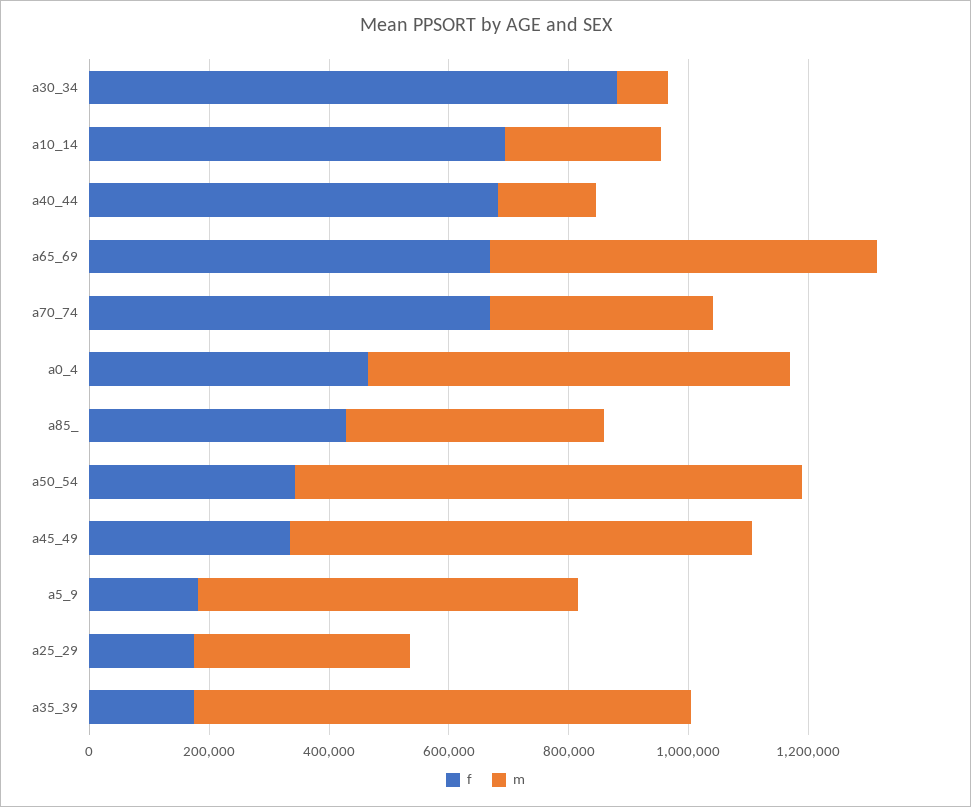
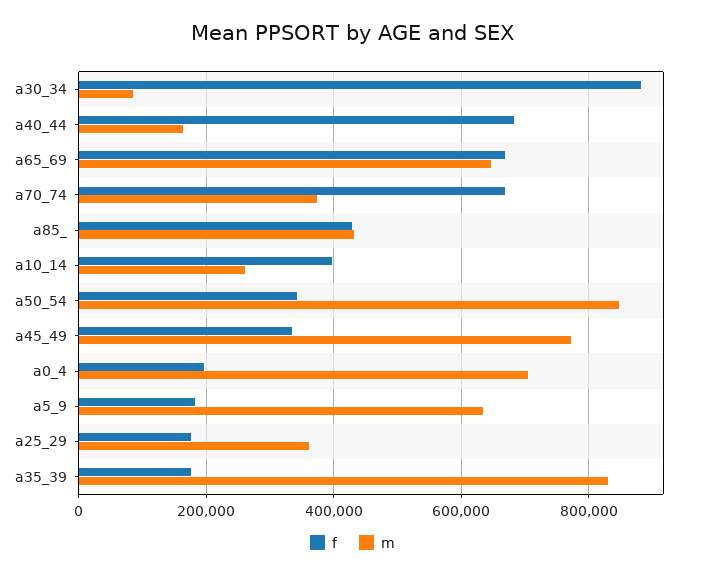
  {
    "f": {
      "a30_34": 880000,
-     "a10_14": 700000,
+     "a10_14": 400000,
      "a40_44": 680000,
      "a65_69": 660000,
      "a70_74": 660000,
-     "a0_4": 450000,
+     "a0_4": 200000,
      "a85_": 420000,
      "a50_54": 340000,
      "a45_49": 340000,
      "a5_9": 180000,
      "a25_29": 180000,
      "a35_39": 180000
    },
    "m": {
      "a30_34": 80000,
      "a10_14": 260000,
      "a40_44": 160000,
      "a65_69": 640000,
      "a70_74": 380000,
      "a0_4": 700000,
      "a85_": 440000,
      "a50_54": 840000,
      "a45_49": 780000,
      "a5_9": 640000,
      "a25_29": 360000,
      "a35_39": 820000
    }
  }

